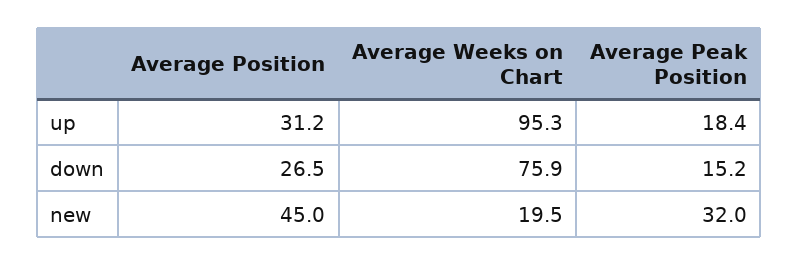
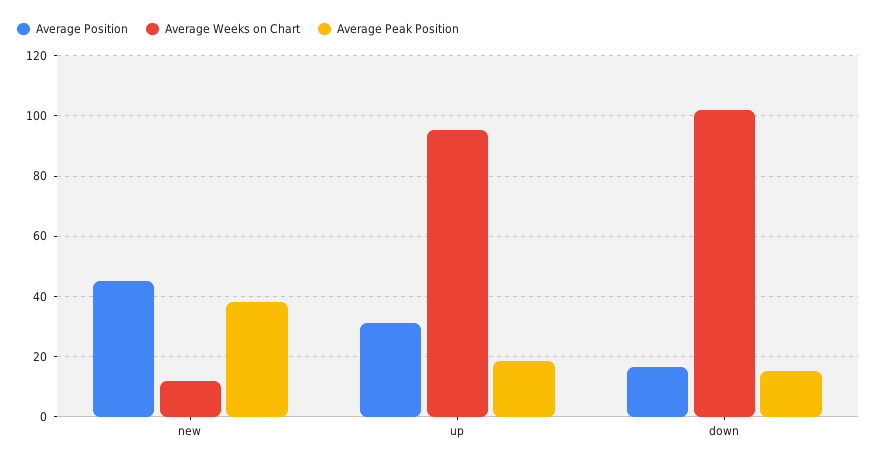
  {
    "Average Position": {
      "up": 31.2,
-     "down": 26.5,
+     "down": 16,
      "new": 45
    },
    "Average Weeks on Chart": {
      "up": 95.3,
-     "down": 75.9,
+     "down": 102,
-     "new": 19.5
+     "new": 12
    },
    "Average Peak Position": {
      "up": 18.4,
      "down": 15.2,
-     "new": 32
+     "new": 38
    }
  }

